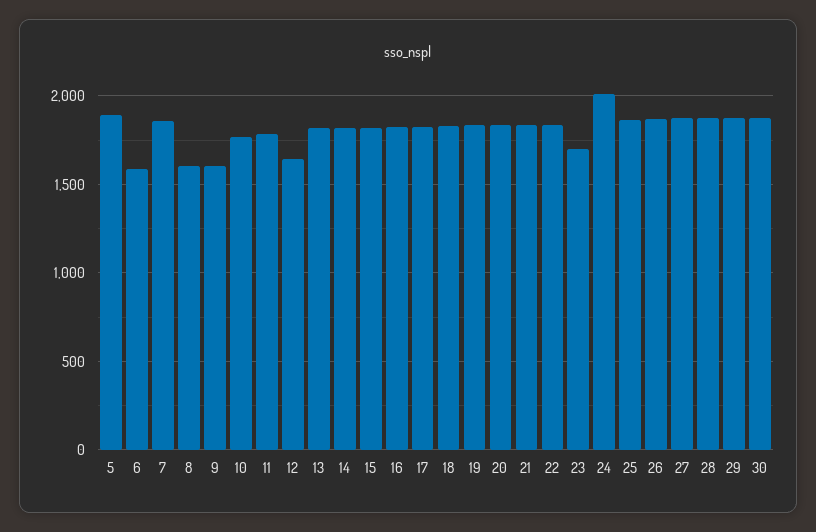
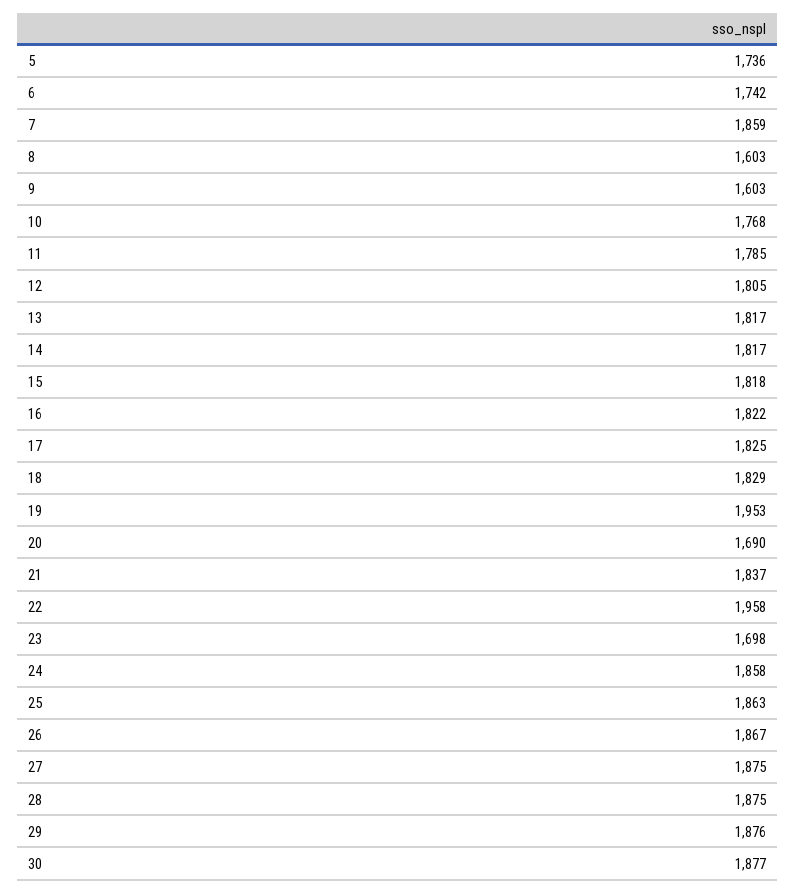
  {
-   "5": 1900,
+   "5": 1736,
-   "6": 1600,
+   "6": 1742,
    "7": 1859,
    "8": 1603,
    "9": 1603,
    "10": 1768,
    "11": 1785,
-   "12": 1650,
+   "12": 1805,
    "13": 1817,
    "14": 1817,
    "15": 1818,
    "16": 1822,
    "17": 1825,
    "18": 1829,
-   "19": 1850,
+   "19": 1953,
-   "20": 1850,
+   "20": 1690,
    "21": 1837,
-   "22": 1850,
+   "22": 1958,
    "23": 1698,
-   "24": 2000,
+   "24": 1858,
    "25": 1863,
    "26": 1867,
    "27": 1875,
    "28": 1875,
    "29": 1876,
    "30": 1877
  }

